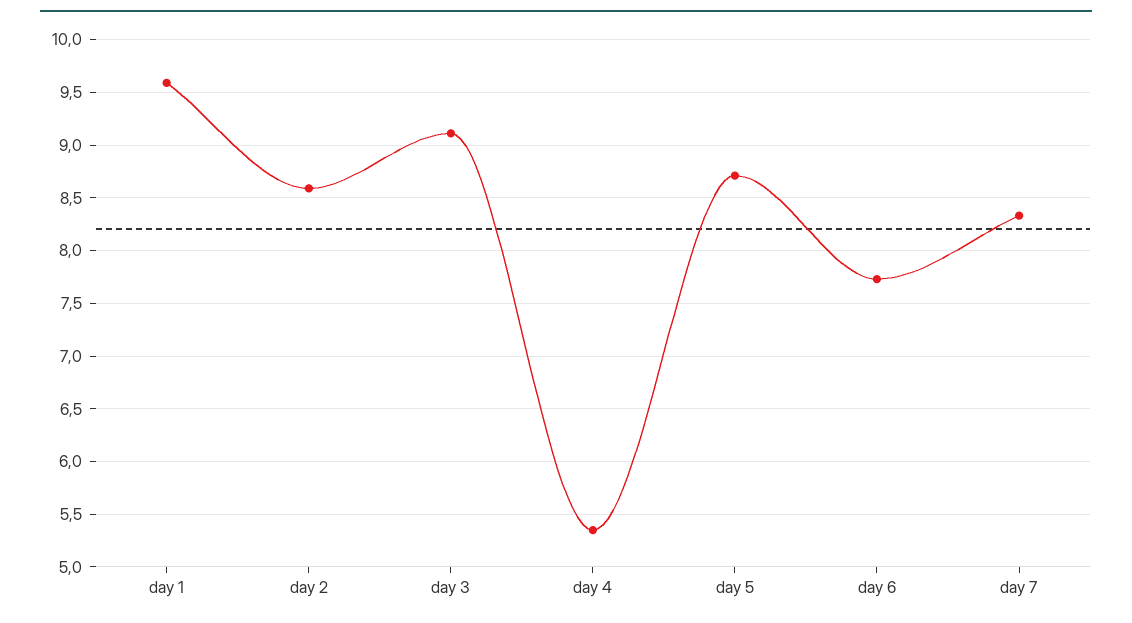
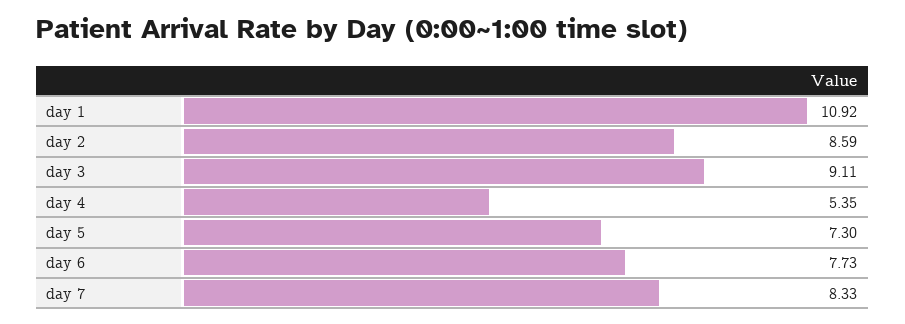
  {
-   "day 1": 9.6,
+   "day 1": 10.92,
    "day 2": 8.59,
    "day 3": 9.11,
    "day 4": 5.35,
-   "day 5": 8.7,
+   "day 5": 7.3,
    "day 6": 7.73,
    "day 7": 8.33
  }

